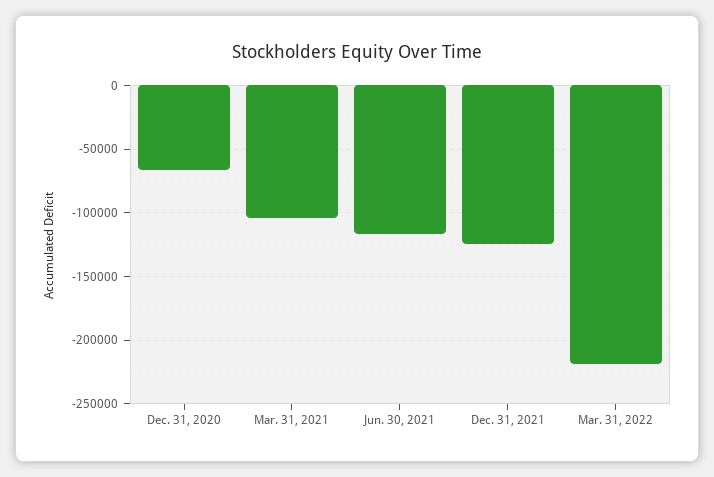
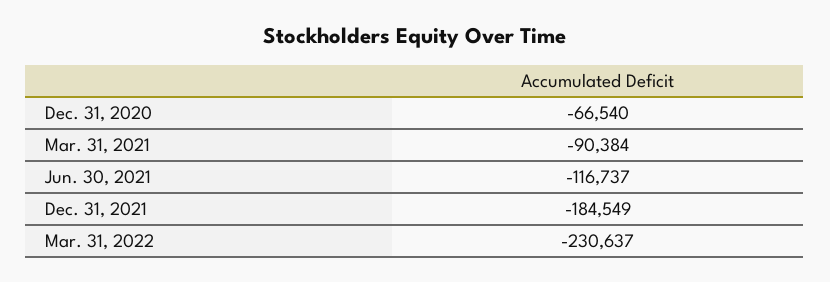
  {
    "Dec. 31, 2020": -66540,
-   "Mar. 31, 2021": -105000,
+   "Mar. 31, 2021": -90384,
    "Jun. 30, 2021": -116737,
-   "Dec. 31, 2021": -125000,
+   "Dec. 31, 2021": -184549,
-   "Mar. 31, 2022": -220000
+   "Mar. 31, 2022": -230637
  }

